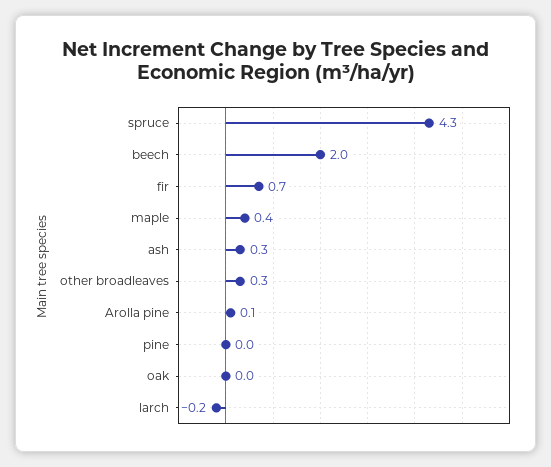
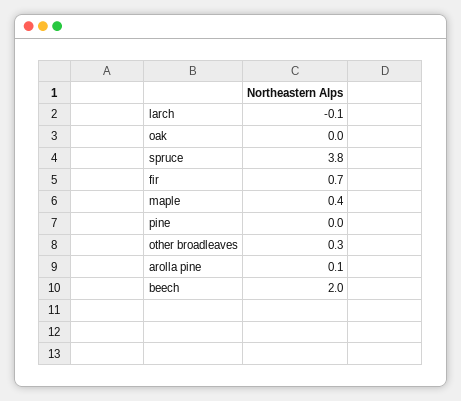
  {
-   "spruce": 4.3,
+   "spruce": 3.8,
    "beech": 2,
    "fir": 0.7,
    "maple": 0.4,
-   "ash": 0.3,
    "other broadleaves": 0.3,
    "Arolla pine": 0.1,
    "pine": 0,
    "oak": 0,
-   "larch": -0.2
+   "larch": -0.1
  }

